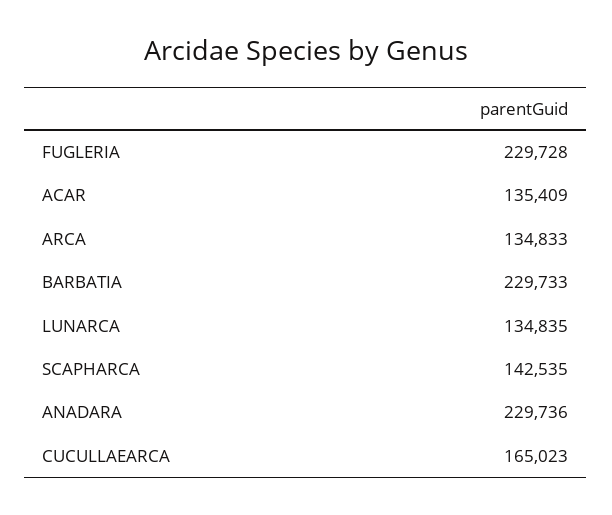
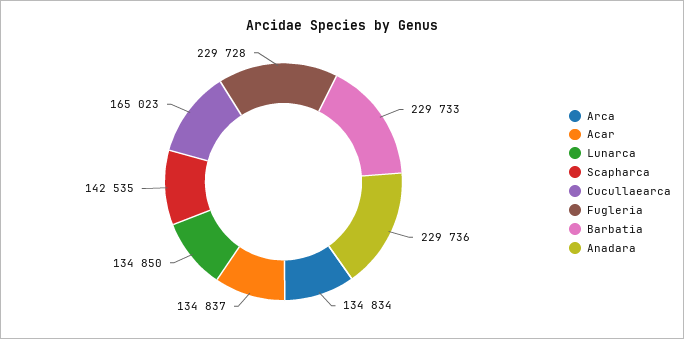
  {
    "FUGLERIA": 229728,
-   "ACAR": 135409,
+   "ACAR": 134837,
-   "ARCA": 134833,
+   "ARCA": 134834,
    "BARBATIA": 229733,
-   "LUNARCA": 134835,
+   "LUNARCA": 134850,
    "SCAPHARCA": 142535,
    "ANADARA": 229736,
    "CUCULLAEARCA": 165023
  }

